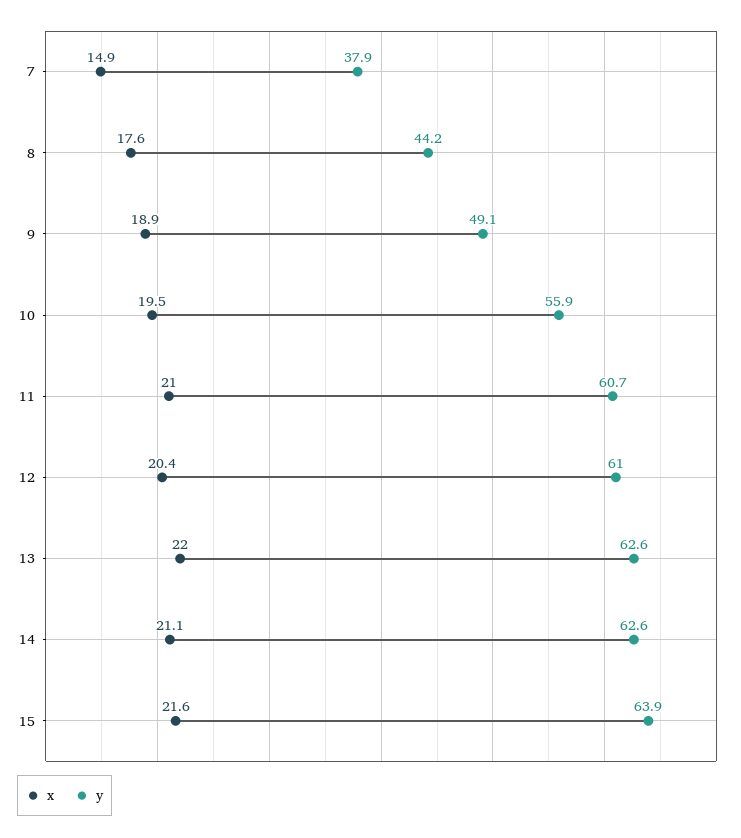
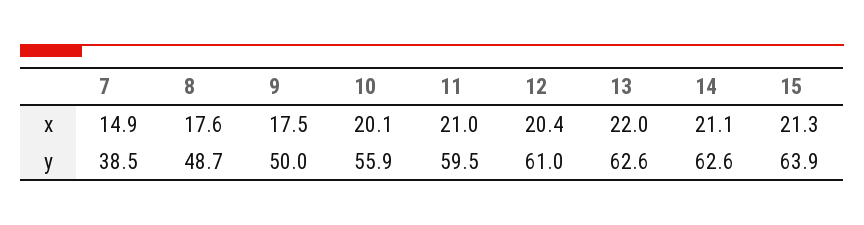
  {
    "x": {
      "7": 14.9,
      "8": 17.6,
-     "9": 18.9,
+     "9": 17.5,
-     "10": 19.5,
+     "10": 20.1,
      "11": 21,
      "12": 20.4,
      "13": 22,
      "14": 21.1,
-     "15": 21.6
+     "15": 21.3
    },
    "y": {
-     "7": 37.9,
+     "7": 38.5,
-     "8": 44.2,
+     "8": 48.7,
-     "9": 49.1,
+     "9": 50,
      "10": 55.9,
-     "11": 60.7,
+     "11": 59.5,
      "12": 61,
      "13": 62.6,
      "14": 62.6,
      "15": 63.9
    }
  }

